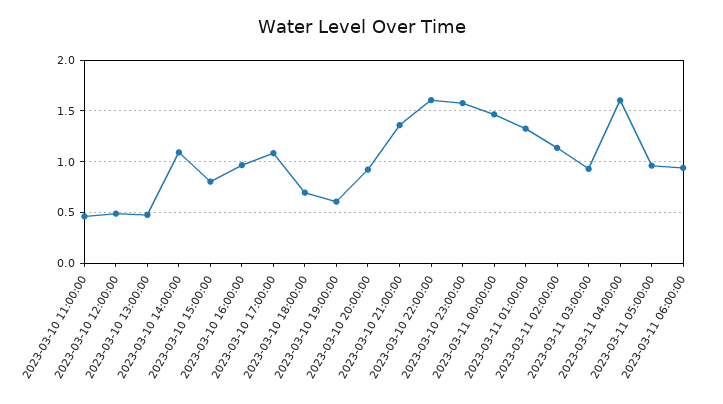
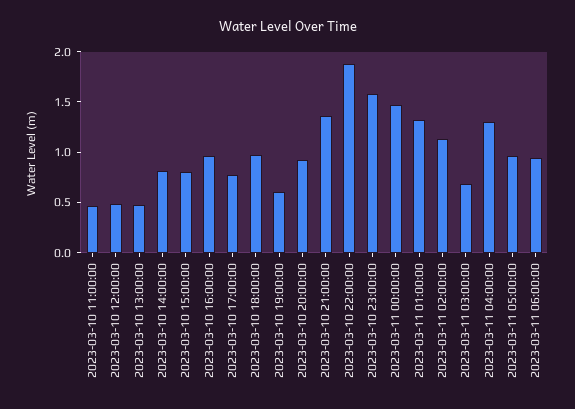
  {
    "2023-03-10 11:00:00": 0.5,
    "2023-03-10 12:00:00": 0.5,
    "2023-03-10 13:00:00": 0.5,
-   "2023-03-10 14:00:00": 1.1,
+   "2023-03-10 14:00:00": 0.8,
    "2023-03-10 15:00:00": 0.8,
    "2023-03-10 16:00:00": 1,
-   "2023-03-10 17:00:00": 1.1,
+   "2023-03-10 17:00:00": 0.8,
-   "2023-03-10 18:00:00": 0.7,
+   "2023-03-10 18:00:00": 1,
    "2023-03-10 19:00:00": 0.6,
    "2023-03-10 20:00:00": 0.9,
    "2023-03-10 21:00:00": 1.4,
-   "2023-03-10 22:00:00": 1.6,
+   "2023-03-10 22:00:00": 1.9,
    "2023-03-10 23:00:00": 1.6,
    "2023-03-11 00:00:00": 1.5,
    "2023-03-11 01:00:00": 1.3,
    "2023-03-11 02:00:00": 1.1,
-   "2023-03-11 03:00:00": 0.9,
+   "2023-03-11 03:00:00": 0.7,
-   "2023-03-11 04:00:00": 1.6,
+   "2023-03-11 04:00:00": 1.3,
    "2023-03-11 05:00:00": 1,
    "2023-03-11 06:00:00": 0.9
  }

